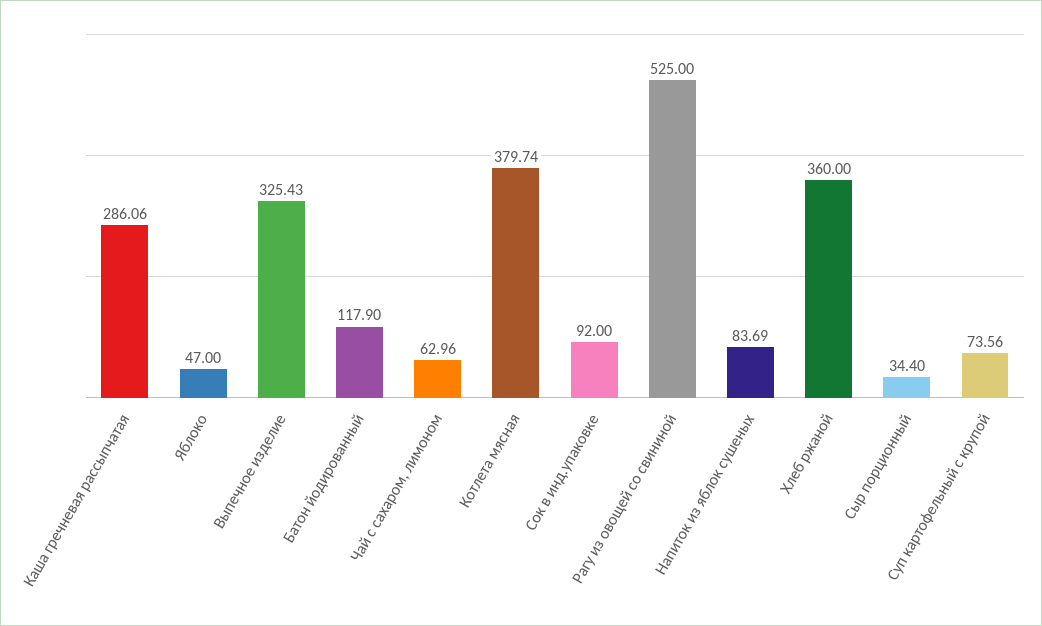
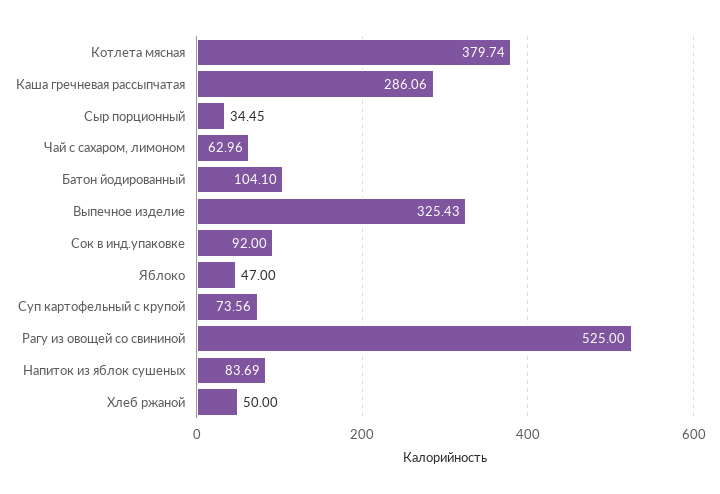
  {
    "Каша гречневая рассыпчатая": 286.06,
    "Яблоко": 47,
    "Выпечное изделие": 325.43,
-   "Батон йодированный": 117.9,
+   "Батон йодированный": 104.1,
    "Чай с сахаром, лимоном": 62.96,
    "Котлета мясная": 379.74,
    "Сок в инд.упаковке": 92,
    "Рагу из овощей со свининой": 525,
    "Напиток из яблок сушеных": 83.69,
-   "Хлеб ржаной": 360,
+   "Хлеб ржаной": 50,
-   "Сыр порционный": 34.4,
+   "Сыр порционный": 34.45,
    "Суп картофельный с крупой": 73.56
  }

